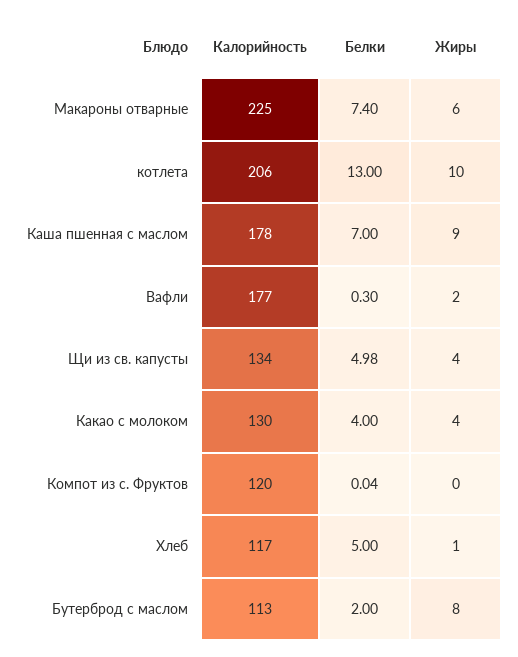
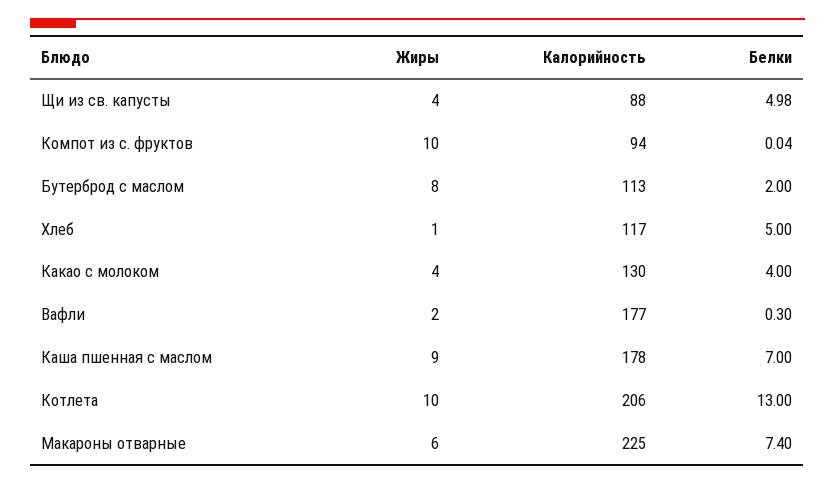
  {
    "Калорийность": {
      "Макароны отварные": 225,
      "котлета": 206,
      "Каша пшенная с маслом": 178,
      "Вафли": 177,
-     "Щи из св. капусты": 134,
+     "Щи из св. капусты": 88,
      "Какао с молоком": 130,
-     "Компот из с. Фруктов": 120,
+     "Компот из с. Фруктов": 94,
      "Хлеб": 117,
      "Бутерброд с маслом": 113
    },
    "Белки": {
      "Макароны отварные": 7.4,
      "котлета": 13,
      "Каша пшенная с маслом": 7,
      "Вафли": 0.3,
      "Щи из св. капусты": 4.98,
      "Какао с молоком": 4,
      "Компот из с. Фруктов": 0.04,
      "Хлеб": 5,
      "Бутерброд с маслом": 2
    },
    "Жиры": {
      "Макароны отварные": 6,
      "котлета": 10,
      "Каша пшенная с маслом": 9,
      "Вафли": 2,
      "Щи из св. капусты": 4,
      "Какао с молоком": 4,
-     "Компот из с. Фруктов": 0,
+     "Компот из с. Фруктов": 10,
      "Хлеб": 1,
      "Бутерброд с маслом": 8
    }
  }

